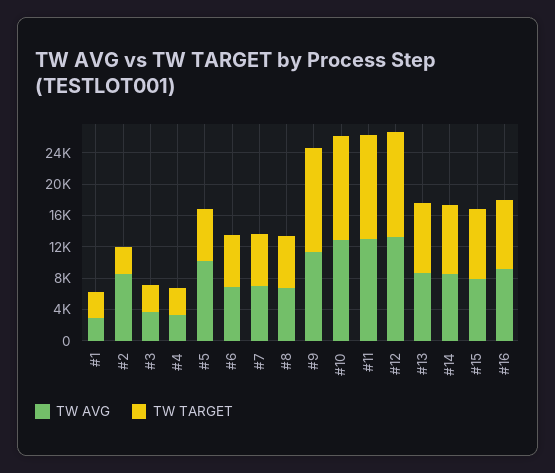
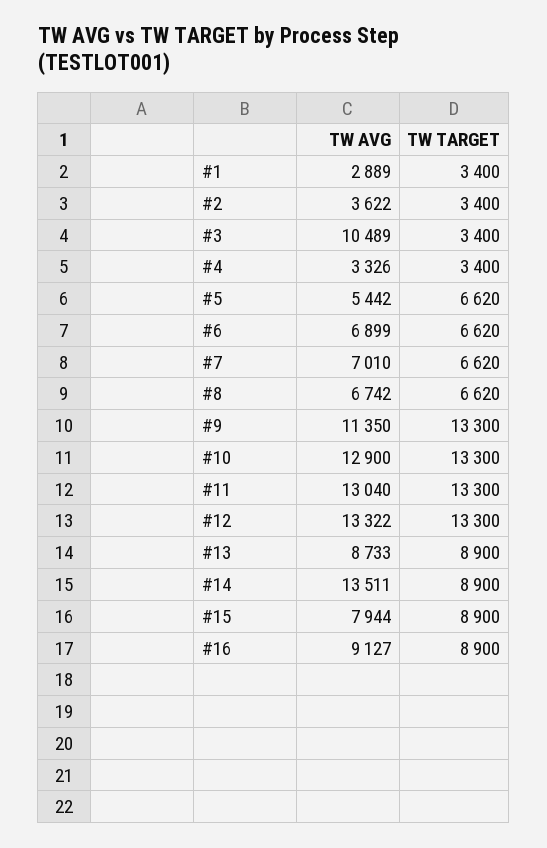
  {
    "TW AVG": {
      "#1": 2889,
-     "#2": 8000,
+     "#2": 3622,
-     "#3": 4000,
+     "#3": 10489,
      "#4": 3326,
-     "#5": 10000,
+     "#5": 5442,
      "#6": 6899,
      "#7": 7010,
      "#8": 6742,
      "#9": 11350,
      "#10": 12900,
      "#11": 13040,
      "#12": 13322,
      "#13": 8733,
-     "#14": 8000,
+     "#14": 13511,
      "#15": 7944,
      "#16": 9127
    },
    "TW TARGET": {
      "#1": 3400,
      "#2": 3400,
      "#3": 3400,
      "#4": 3400,
      "#5": 6620,
      "#6": 6620,
      "#7": 6620,
      "#8": 6620,
      "#9": 13300,
      "#10": 13300,
      "#11": 13300,
      "#12": 13300,
      "#13": 8900,
      "#14": 8900,
      "#15": 8900,
      "#16": 8900
    }
  }

